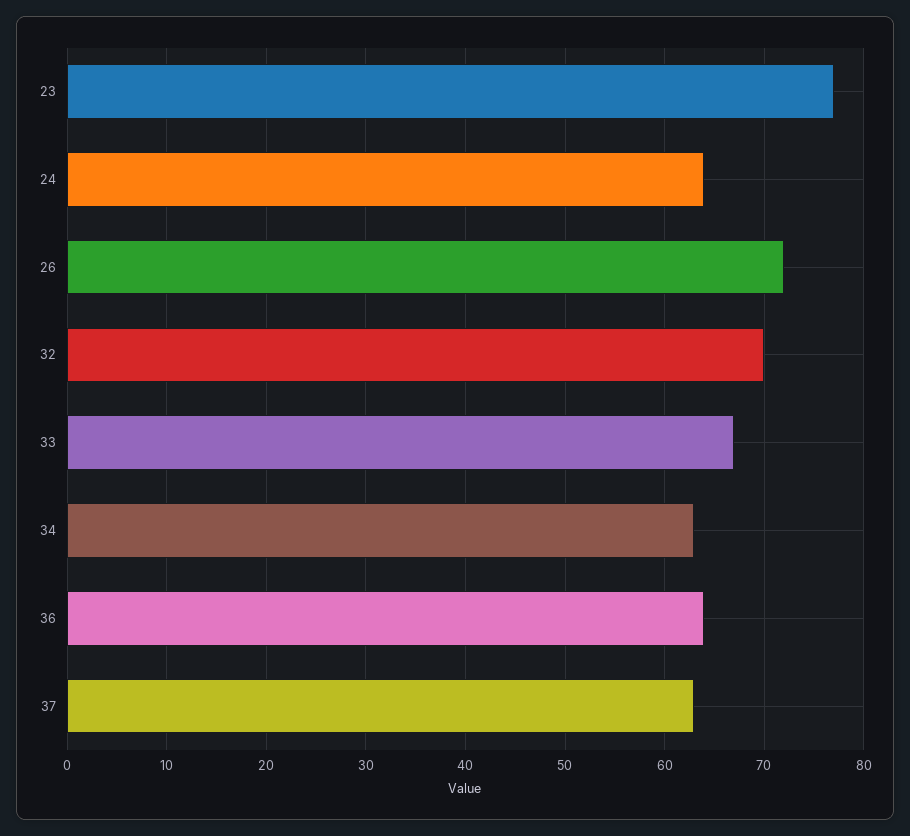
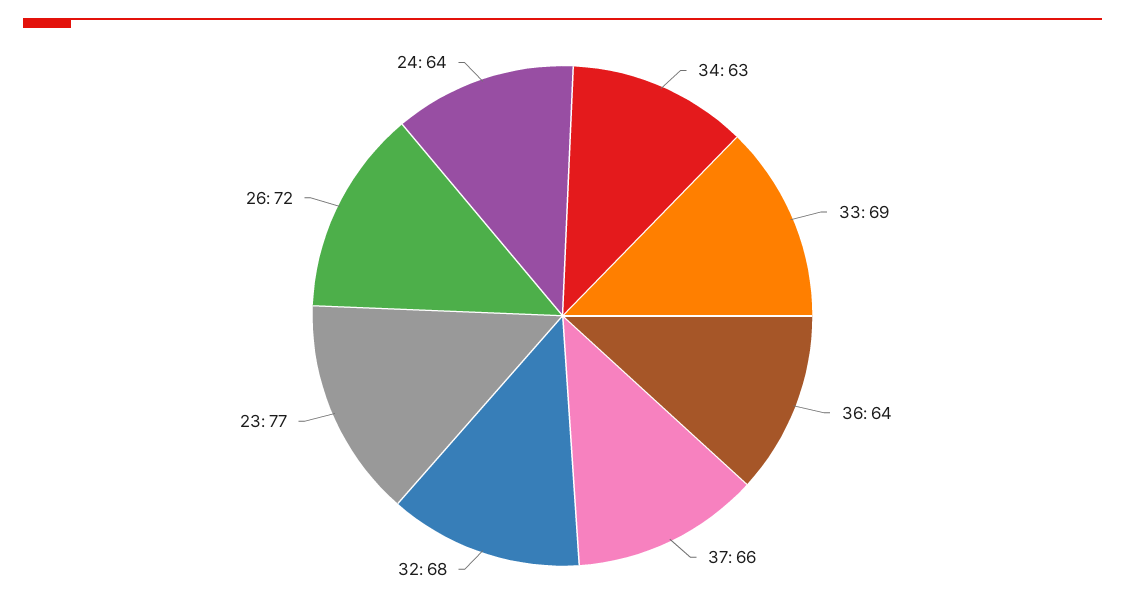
  {
    "23": 77,
    "24": 64,
    "26": 72,
-   "32": 70,
+   "32": 68,
-   "33": 67,
+   "33": 69,
    "34": 63,
    "36": 64,
-   "37": 63
+   "37": 66
  }

